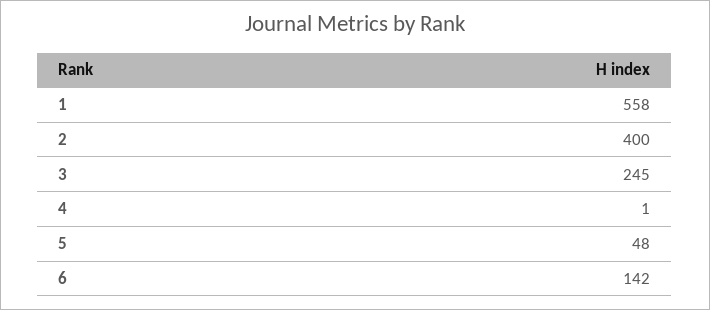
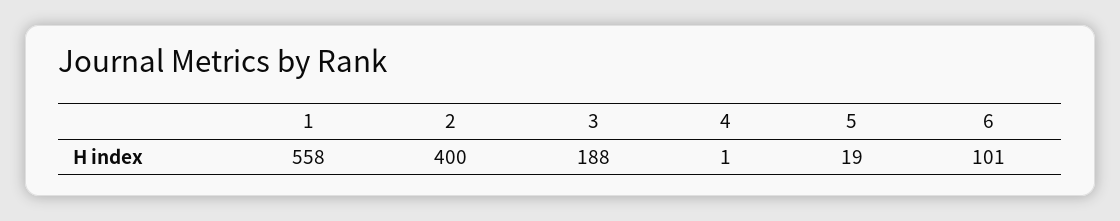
  {
    "1": 558,
    "2": 400,
-   "3": 245,
+   "3": 188,
    "4": 1,
-   "5": 48,
+   "5": 19,
-   "6": 142
+   "6": 101
  }

